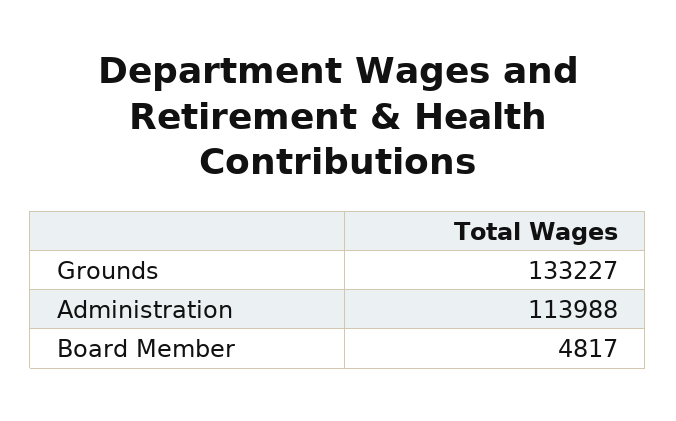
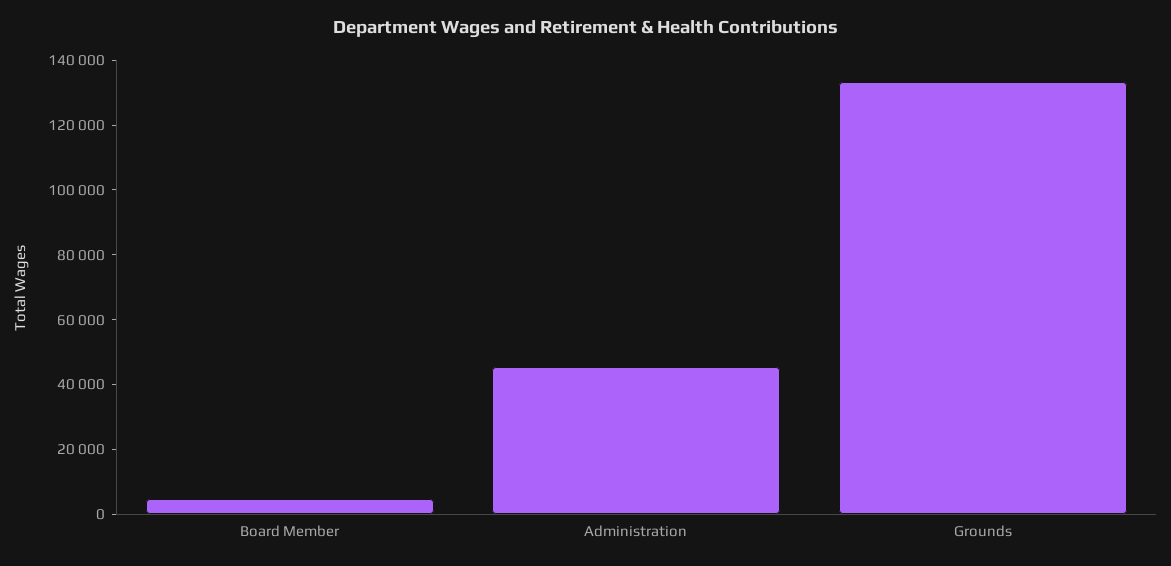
  {
    "Grounds": 133227,
-   "Administration": 113988,
+   "Administration": 45000,
    "Board Member": 4817
  }

